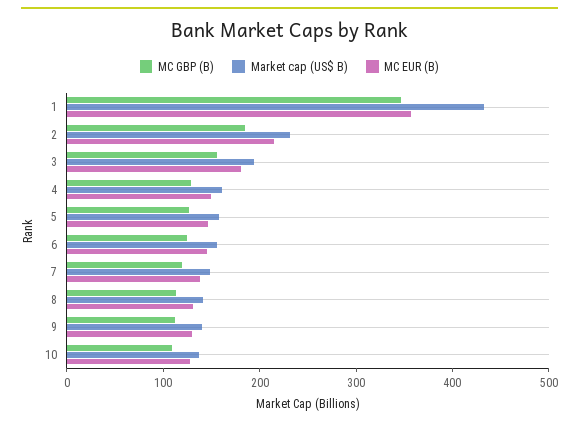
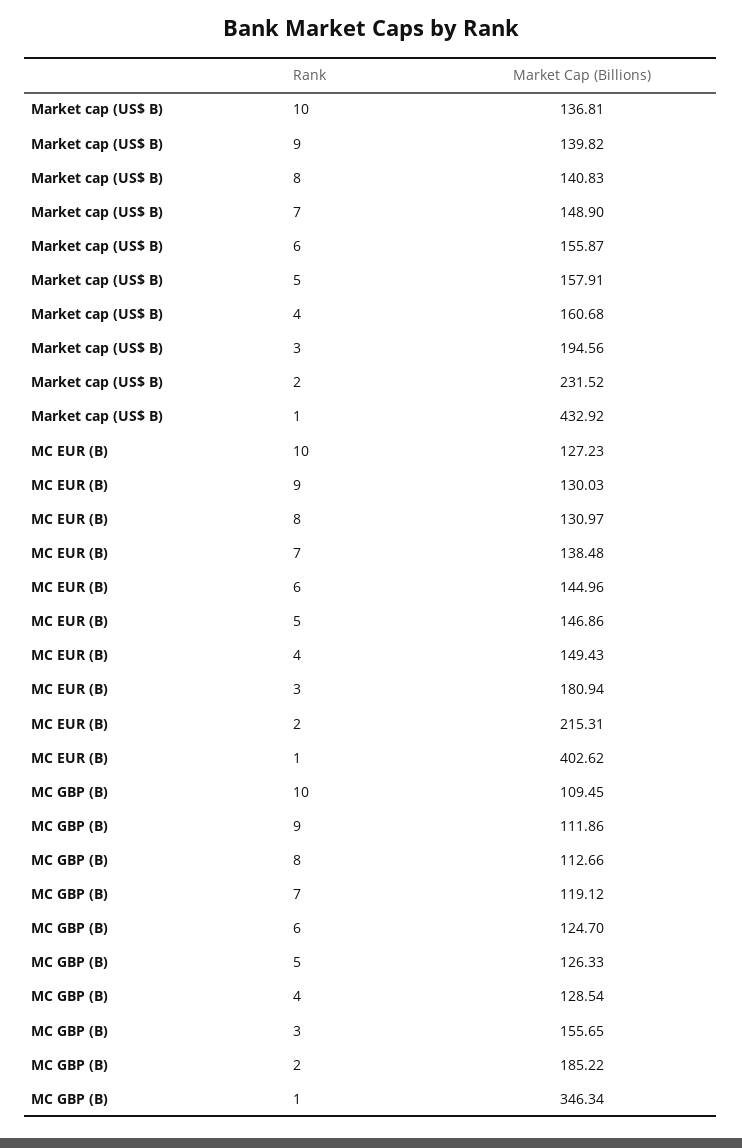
  {
    "MC GBP (B)": {
      "1": 346.34,
      "2": 185.22,
      "3": 155.65,
      "4": 128.54,
      "5": 126.33,
      "6": 124.7,
      "7": 119.12,
      "8": 112.66,
      "9": 111.86,
      "10": 109.45
    },
    "Market cap (US$ B)": {
      "1": 432.92,
      "2": 231.52,
      "3": 194.56,
      "4": 160.68,
      "5": 157.91,
      "6": 155.87,
      "7": 148.9,
      "8": 140.83,
      "9": 139.82,
      "10": 136.81
    },
    "MC EUR (B)": {
-     "1": 360,
+     "1": 402.62,
      "2": 215.31,
      "3": 180.94,
      "4": 149.43,
      "5": 146.86,
      "6": 144.96,
      "7": 138.48,
      "8": 130.97,
      "9": 130.03,
      "10": 127.23
    }
  }

